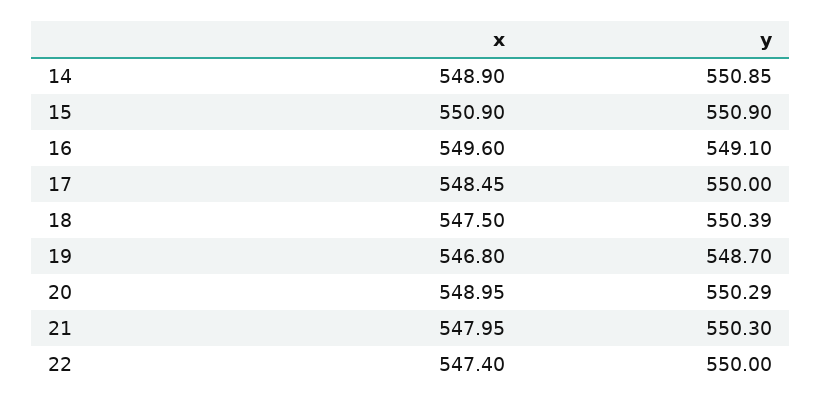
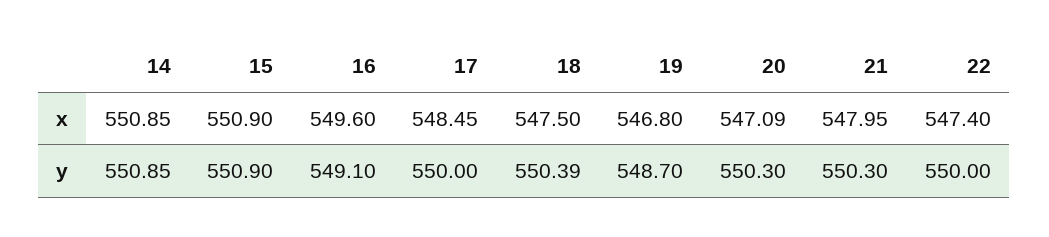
  {
    "x": {
-     "14": 548.9,
+     "14": 550.85,
      "15": 550.9,
      "16": 549.6,
      "17": 548.45,
      "18": 547.5,
      "19": 546.8,
-     "20": 548.95,
+     "20": 547.09,
      "21": 547.95,
      "22": 547.4
    },
    "y": {
      "14": 550.85,
      "15": 550.9,
      "16": 549.1,
      "17": 550,
      "18": 550.39,
      "19": 548.7,
-     "20": 550.29,
+     "20": 550.3,
      "21": 550.3,
      "22": 550
    }
  }

